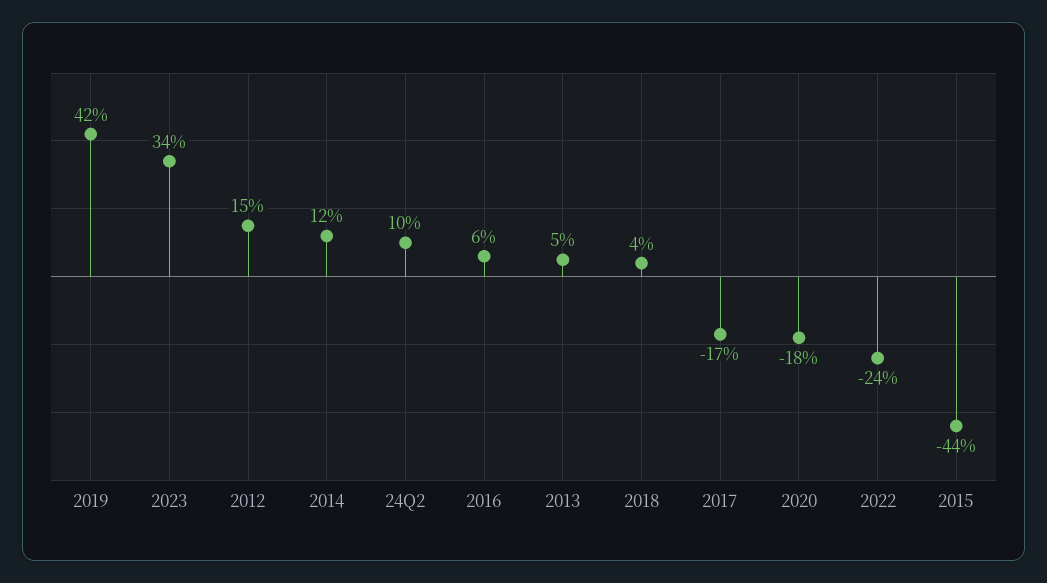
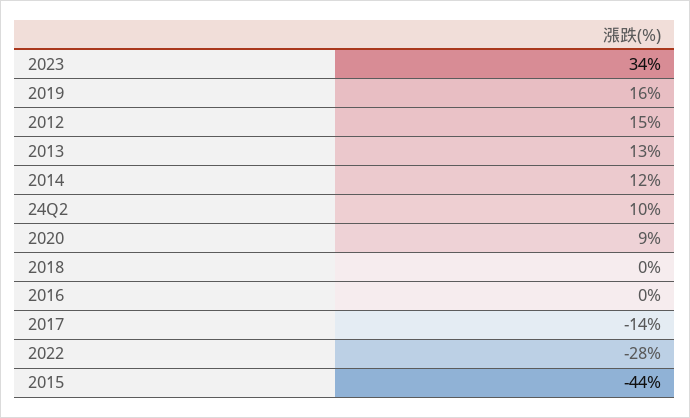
  {
-   "2019": 42,
+   "2019": 16,
    "2023": 34,
    "2012": 15,
    "2014": 12,
    "24Q2": 10,
-   "2016": 6,
+   "2016": 0,
-   "2013": 5,
+   "2013": 13,
-   "2018": 4,
+   "2018": 0,
-   "2017": -17,
+   "2017": -14,
-   "2020": -18,
+   "2020": 9,
-   "2022": -24,
+   "2022": -28,
    "2015": -44
  }

